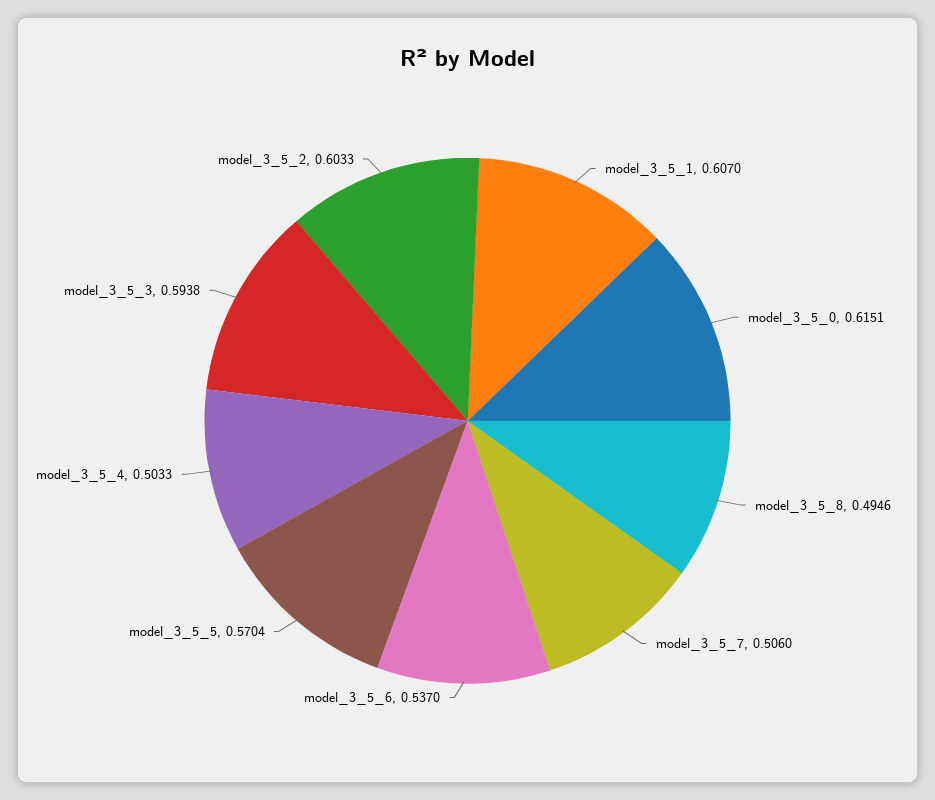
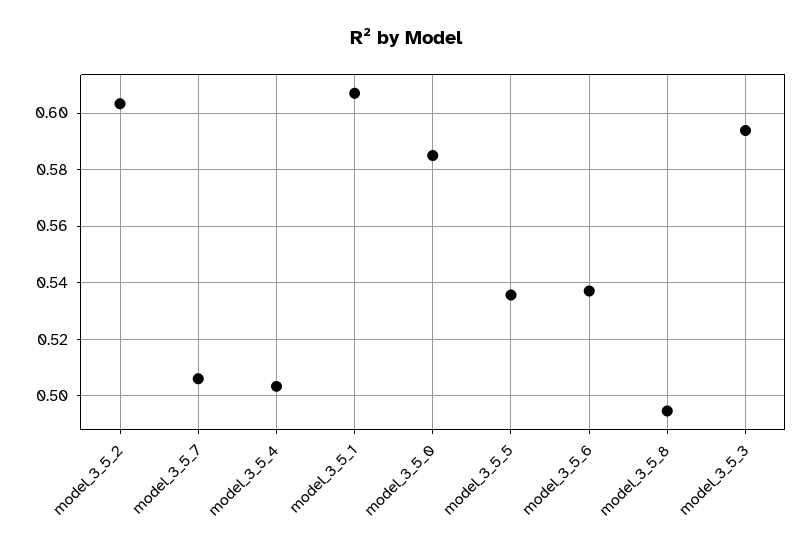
  {
    "model_3_5_1": 0.607,
-   "model_3_5_0": 0.6151,
+   "model_3_5_0": 0.585,
    "model_3_5_8": 0.4946,
    "model_3_5_7": 0.506,
    "model_3_5_6": 0.537,
-   "model_3_5_5": 0.5704,
+   "model_3_5_5": 0.535,
    "model_3_5_4": 0.5033,
    "model_3_5_3": 0.5938,
    "model_3_5_2": 0.6033
  }

